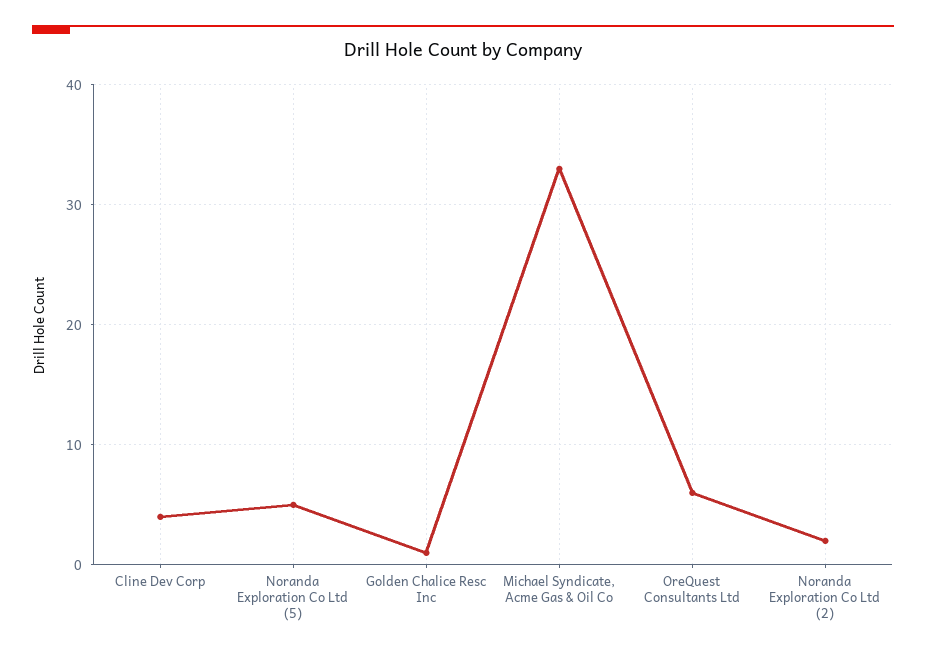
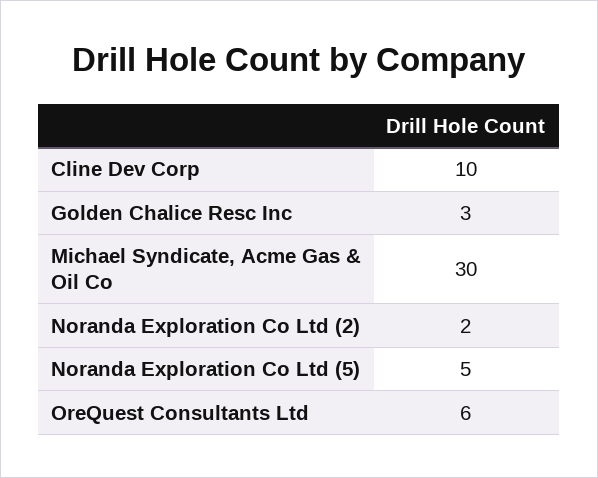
  {
-   "Cline Dev Corp": 4,
+   "Cline Dev Corp": 10,
    "Noranda Exploration Co Ltd (5)": 5,
-   "Golden Chalice Resc Inc": 1,
+   "Golden Chalice Resc Inc": 3,
-   "Michael Syndicate, Acme Gas & Oil Co": 33,
+   "Michael Syndicate, Acme Gas & Oil Co": 30,
    "OreQuest Consultants Ltd": 6,
    "Noranda Exploration Co Ltd (2)": 2
  }

